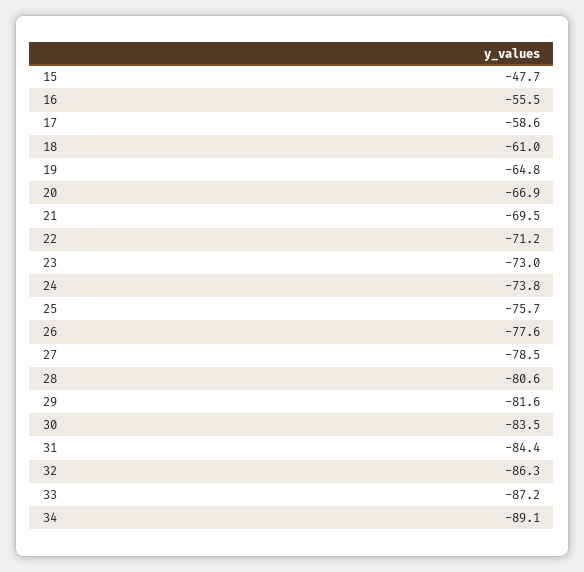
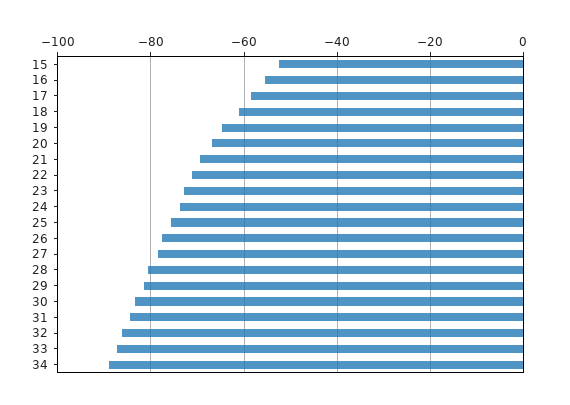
  {
-   "15": -47.7,
+   "15": -52,
    "16": -55.5,
    "17": -58.6,
    "18": -61,
    "19": -64.8,
    "20": -66.9,
    "21": -69.5,
    "22": -71.2,
    "23": -73,
    "24": -73.8,
    "25": -75.7,
    "26": -77.6,
    "27": -78.5,
    "28": -80.6,
    "29": -81.6,
    "30": -83.5,
    "31": -84.4,
    "32": -86.3,
    "33": -87.2,
    "34": -89.1
  }

